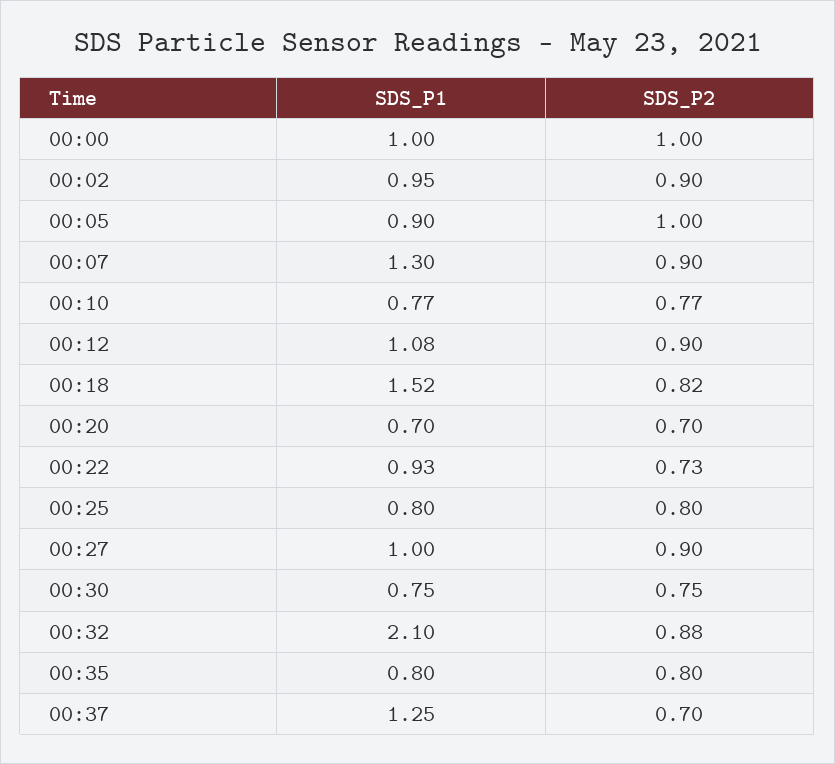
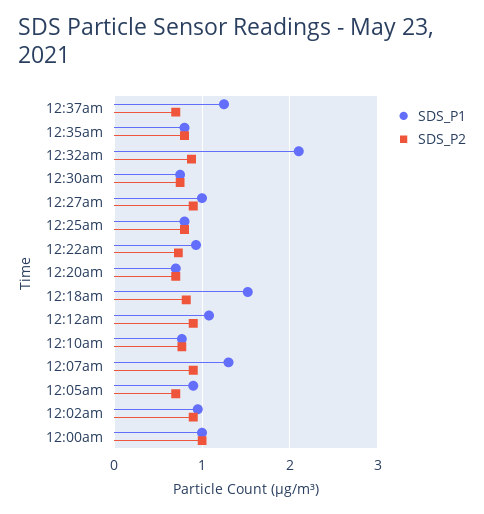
  {
    "SDS_P1": {
      "00:00": 1,
      "00:02": 0.95,
      "00:05": 0.9,
      "00:07": 1.3,
      "00:10": 0.77,
      "00:12": 1.08,
      "00:18": 1.52,
      "00:20": 0.7,
      "00:22": 0.93,
      "00:25": 0.8,
      "00:27": 1,
      "00:30": 0.75,
      "00:32": 2.1,
      "00:35": 0.8,
      "00:37": 1.25
    },
    "SDS_P2": {
      "00:00": 1,
      "00:02": 0.9,
-     "00:05": 1,
+     "00:05": 0.7,
      "00:07": 0.9,
      "00:10": 0.77,
      "00:12": 0.9,
      "00:18": 0.82,
      "00:20": 0.7,
      "00:22": 0.73,
      "00:25": 0.8,
      "00:27": 0.9,
      "00:30": 0.75,
      "00:32": 0.88,
      "00:35": 0.8,
      "00:37": 0.7
    }
  }

